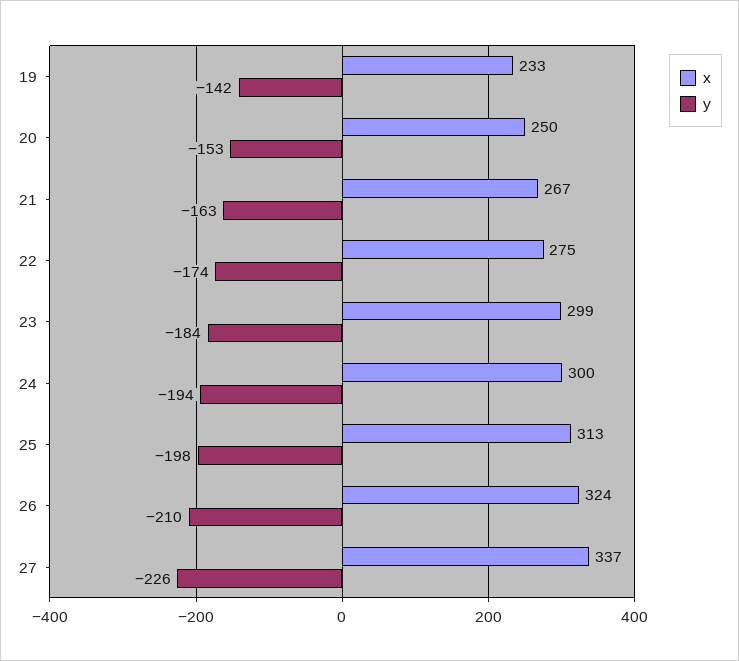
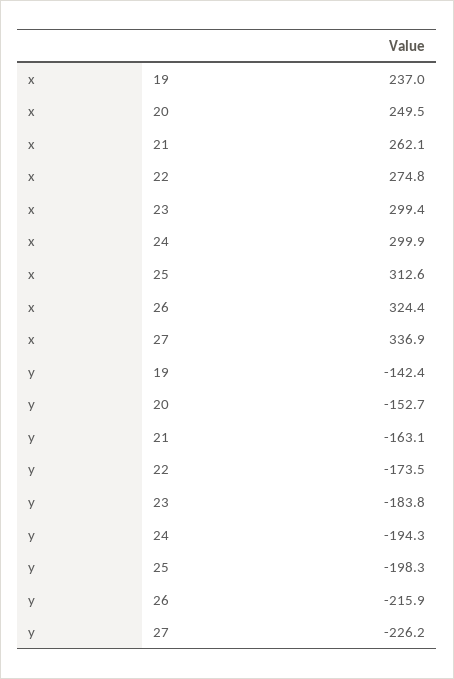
  {
    "x": {
-     "19": 233,
+     "19": 237,
      "20": 249.5,
-     "21": 267,
+     "21": 262.1,
      "22": 274.8,
      "23": 299.4,
      "24": 299.9,
      "25": 312.6,
      "26": 324.4,
      "27": 336.9
    },
    "y": {
      "19": -142.4,
      "20": -152.7,
      "21": -163.1,
      "22": -173.5,
      "23": -183.8,
      "24": -194.3,
      "25": -198.3,
-     "26": -210,
+     "26": -215.9,
      "27": -226.2
    }
  }

